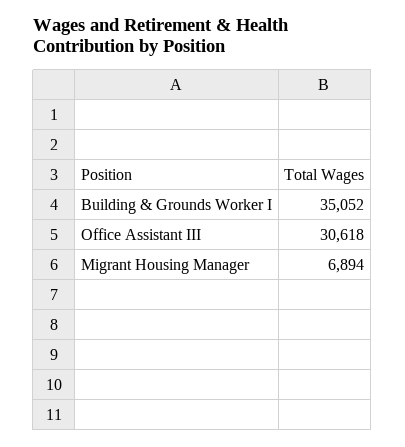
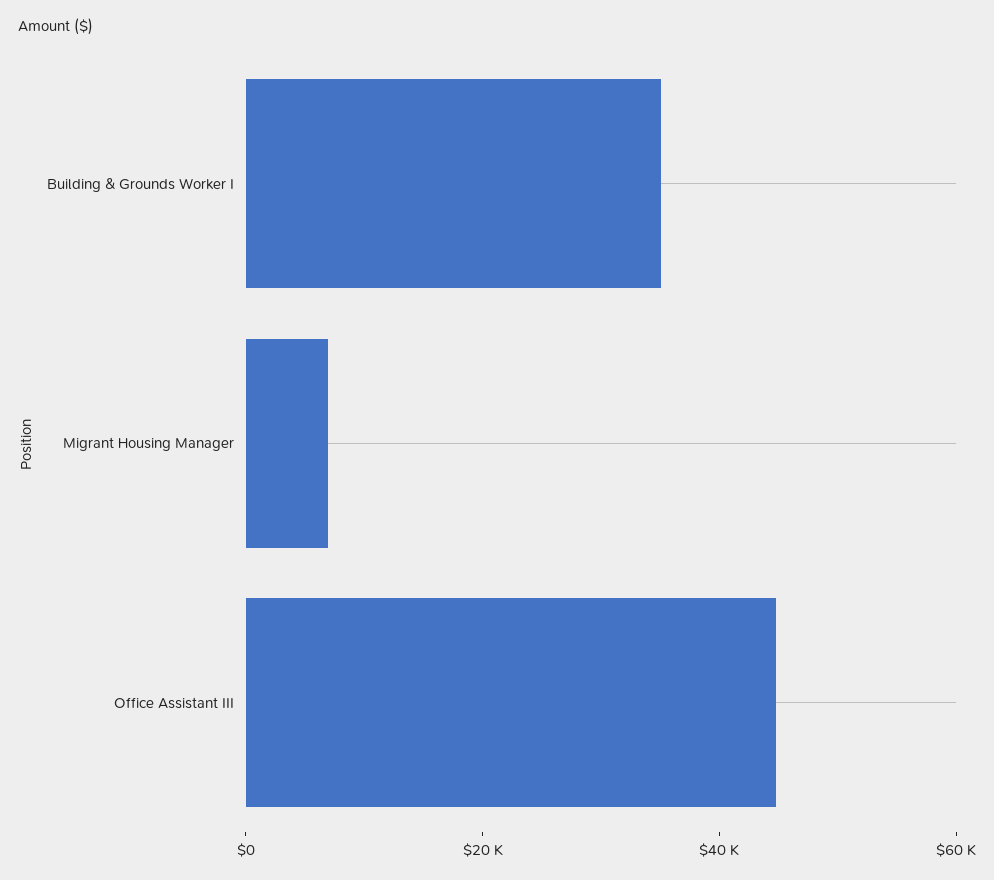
  {
    "Building & Grounds Worker I": 35052,
-   "Office Assistant III": 30618,
+   "Office Assistant III": 45000,
    "Migrant Housing Manager": 6894
  }

